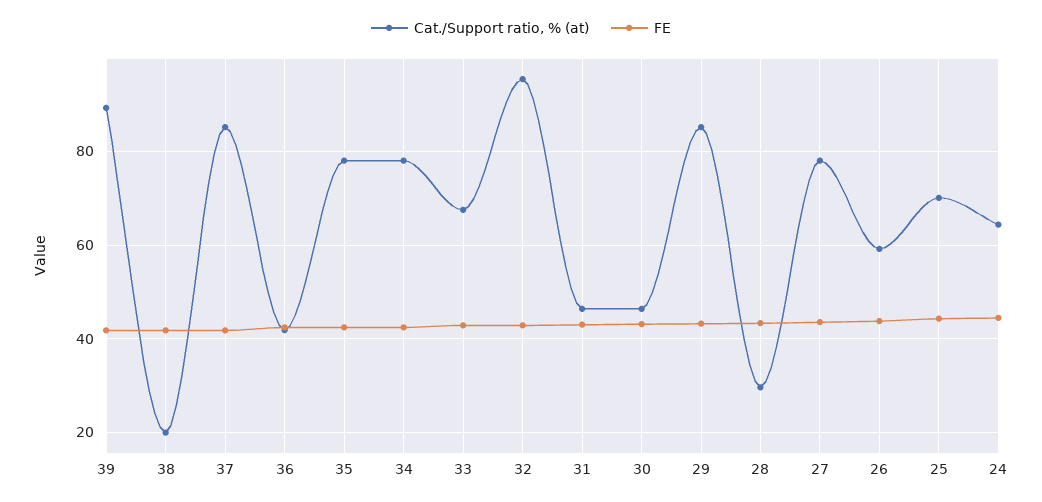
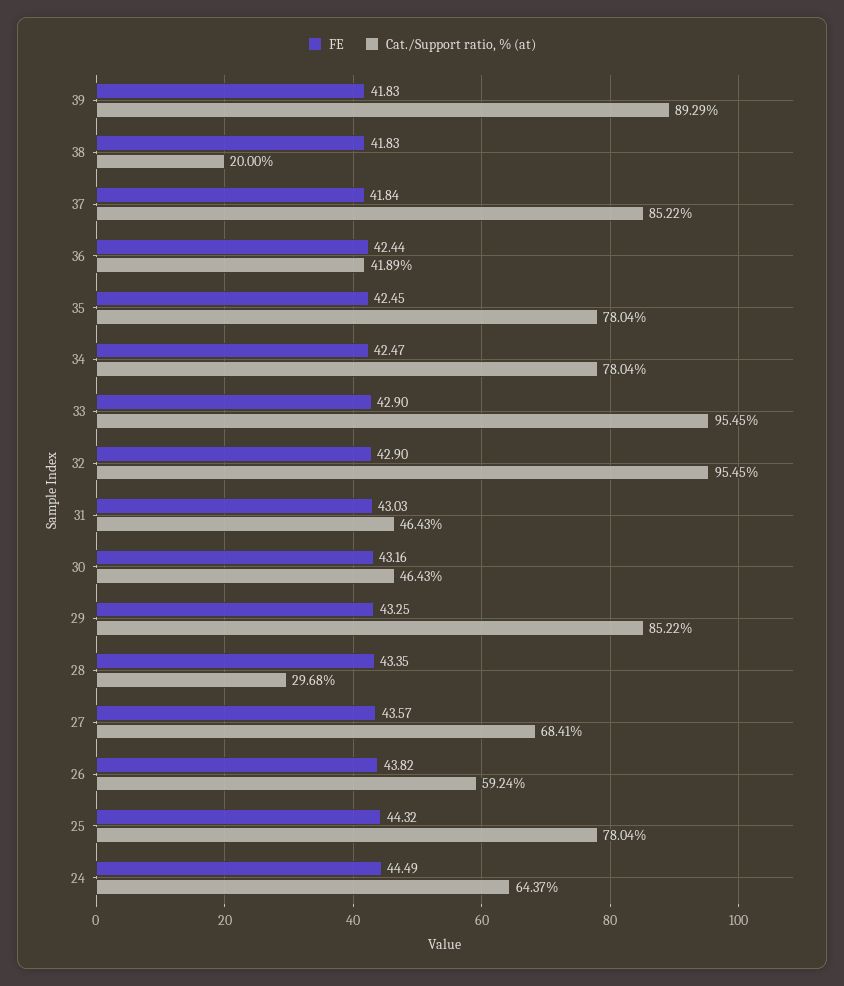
  {
    "Cat./Support ratio, % (at)": {
      "39": 89.29,
      "38": 20,
      "37": 85.22,
      "36": 41.89,
      "35": 78.04,
      "34": 78.04,
-     "33": 68,
+     "33": 95.45,
      "32": 95.45,
      "31": 46.43,
      "30": 46.43,
      "29": 85.22,
      "28": 29.68,
-     "27": 78,
+     "27": 68.41,
      "26": 59.24,
-     "25": 70,
+     "25": 78.04,
      "24": 64.37
    },
    "FE": {
      "39": 41.83,
      "38": 41.83,
      "37": 41.84,
      "36": 42.44,
      "35": 42.45,
      "34": 42.47,
      "33": 42.9,
      "32": 42.9,
      "31": 43.03,
      "30": 43.16,
      "29": 43.25,
      "28": 43.35,
      "27": 43.57,
      "26": 43.82,
      "25": 44.32,
      "24": 44.49
    }
  }

